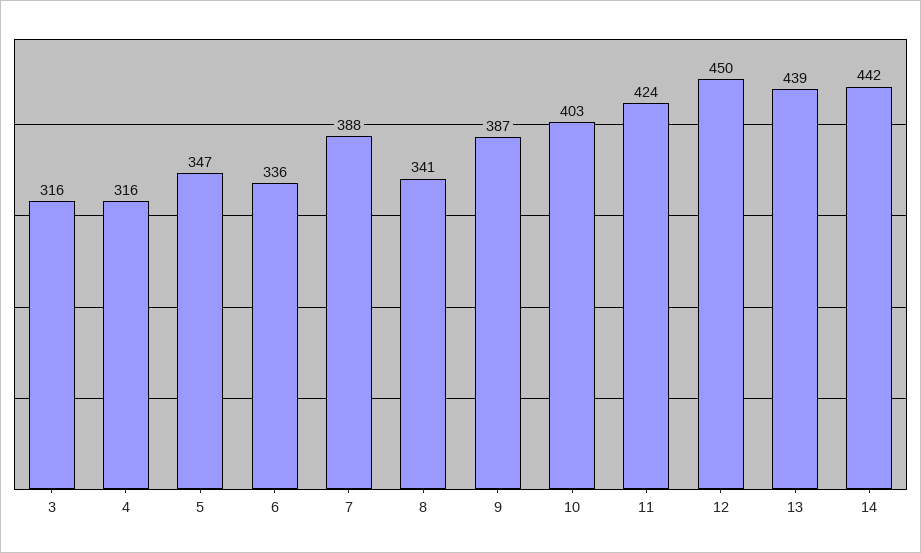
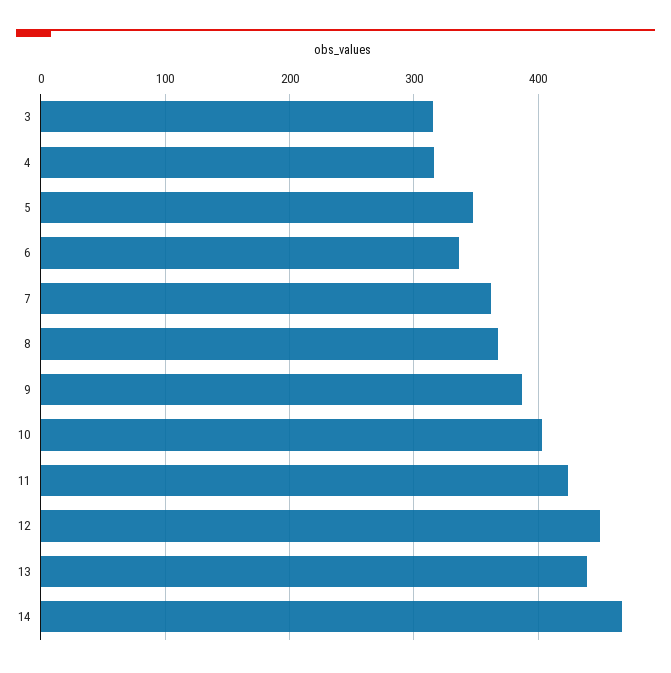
  {
    "3": 316,
    "4": 316,
    "5": 347,
    "6": 336,
-   "7": 388,
+   "7": 360,
-   "8": 341,
+   "8": 370,
    "9": 387,
    "10": 403,
    "11": 424,
    "12": 450,
    "13": 439,
-   "14": 442
+   "14": 470
  }

